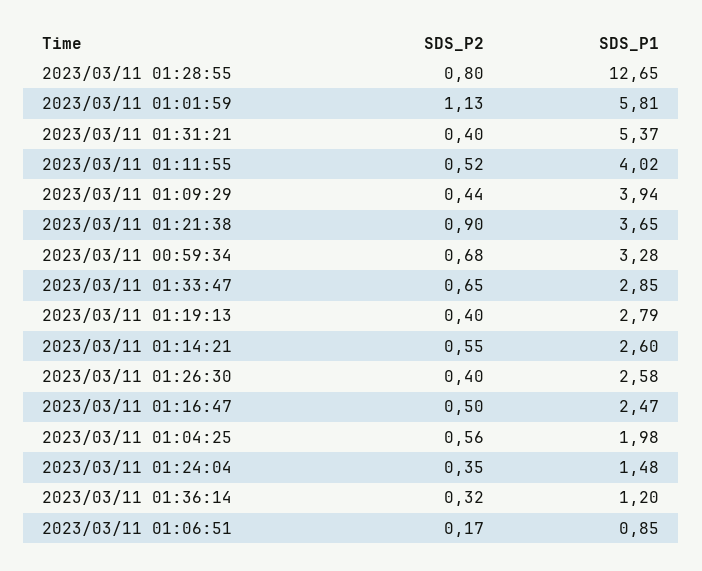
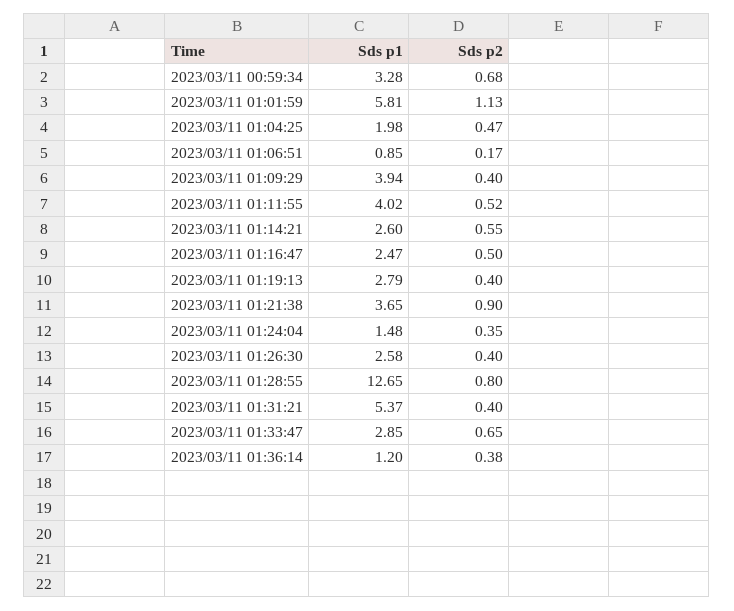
  {
    "SDS_P2": {
      "2023/03/11 01:28:55": 0.8,
      "2023/03/11 01:01:59": 1.13,
      "2023/03/11 01:31:21": 0.4,
      "2023/03/11 01:11:55": 0.52,
-     "2023/03/11 01:09:29": 0.44,
+     "2023/03/11 01:09:29": 0.4,
      "2023/03/11 01:21:38": 0.9,
      "2023/03/11 00:59:34": 0.68,
      "2023/03/11 01:33:47": 0.65,
      "2023/03/11 01:19:13": 0.4,
      "2023/03/11 01:14:21": 0.55,
      "2023/03/11 01:26:30": 0.4,
      "2023/03/11 01:16:47": 0.5,
-     "2023/03/11 01:04:25": 0.56,
+     "2023/03/11 01:04:25": 0.47,
      "2023/03/11 01:24:04": 0.35,
-     "2023/03/11 01:36:14": 0.32,
+     "2023/03/11 01:36:14": 0.38,
      "2023/03/11 01:06:51": 0.17
    },
    "SDS_P1": {
      "2023/03/11 01:28:55": 12.65,
      "2023/03/11 01:01:59": 5.81,
      "2023/03/11 01:31:21": 5.37,
      "2023/03/11 01:11:55": 4.02,
      "2023/03/11 01:09:29": 3.94,
      "2023/03/11 01:21:38": 3.65,
      "2023/03/11 00:59:34": 3.28,
      "2023/03/11 01:33:47": 2.85,
      "2023/03/11 01:19:13": 2.79,
      "2023/03/11 01:14:21": 2.6,
      "2023/03/11 01:26:30": 2.58,
      "2023/03/11 01:16:47": 2.47,
      "2023/03/11 01:04:25": 1.98,
      "2023/03/11 01:24:04": 1.48,
      "2023/03/11 01:36:14": 1.2,
      "2023/03/11 01:06:51": 0.85
    }
  }

